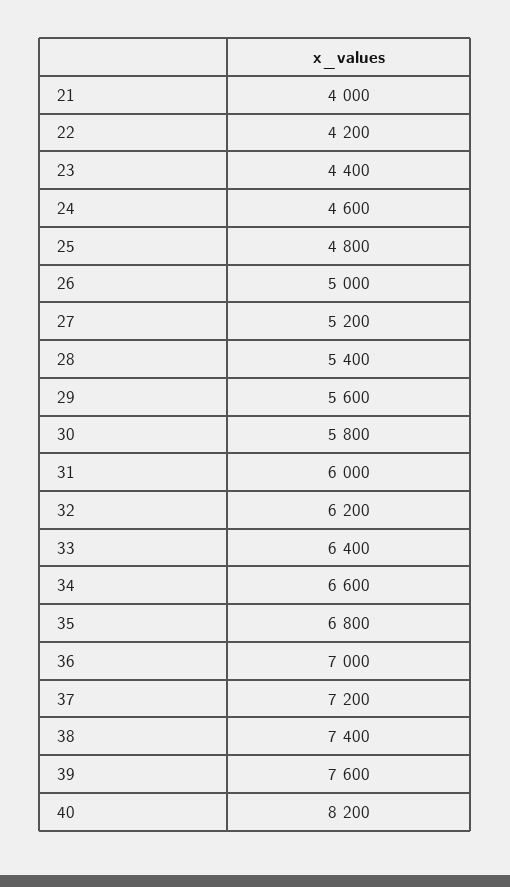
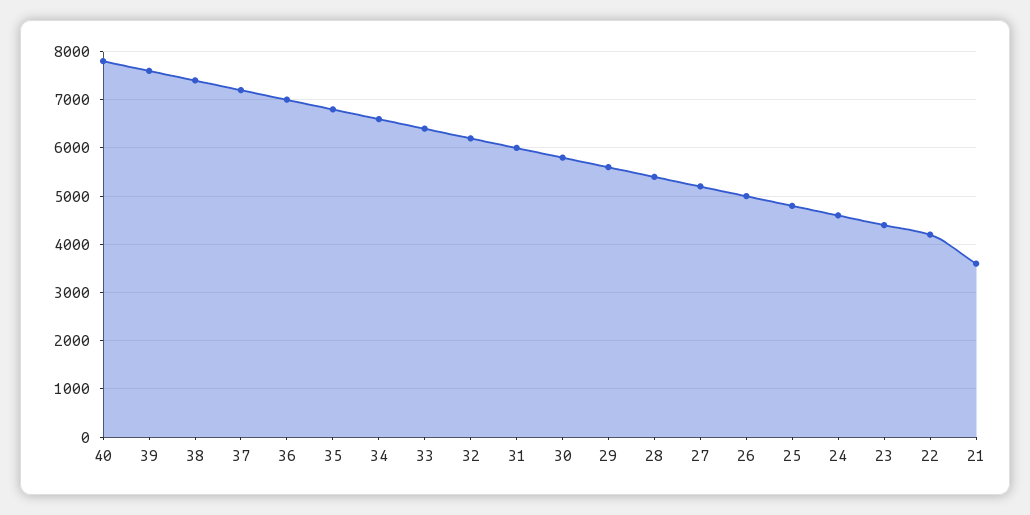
  {
-   "21": 4000,
+   "21": 3600,
    "22": 4200,
    "23": 4400,
    "24": 4600,
    "25": 4800,
    "26": 5000,
    "27": 5200,
    "28": 5400,
    "29": 5600,
    "30": 5800,
    "31": 6000,
    "32": 6200,
    "33": 6400,
    "34": 6600,
    "35": 6800,
    "36": 7000,
    "37": 7200,
    "38": 7400,
    "39": 7600,
-   "40": 8200
+   "40": 7800
  }

